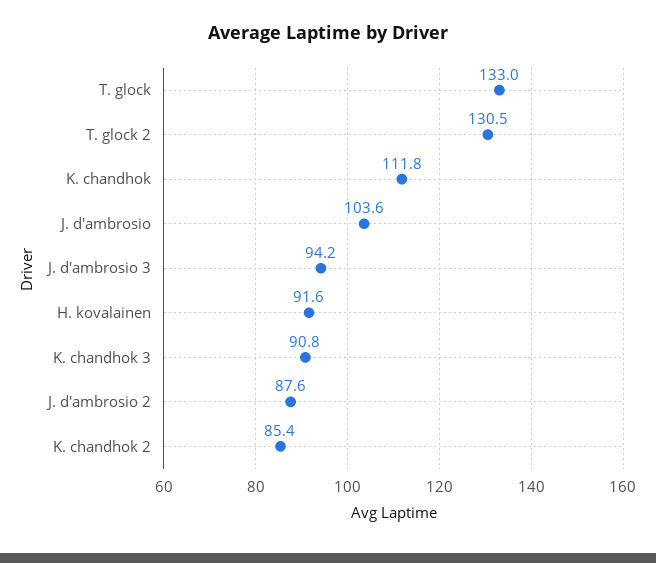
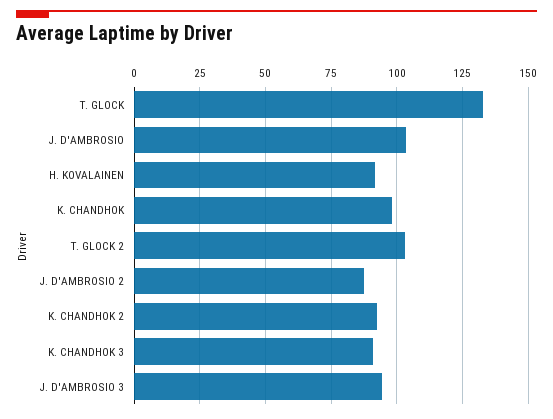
  {
    "T. glock": 133,
-   "T. glock 2": 130.5,
+   "T. glock 2": 102.5,
-   "K. chandhok": 111.8,
+   "K. chandhok": 97.5,
    "J. d'ambrosio": 103.6,
    "J. d'ambrosio 3": 94.2,
    "H. kovalainen": 91.6,
    "K. chandhok 3": 90.8,
    "J. d'ambrosio 2": 87.6,
-   "K. chandhok 2": 85.4
+   "K. chandhok 2": 92.5
  }

